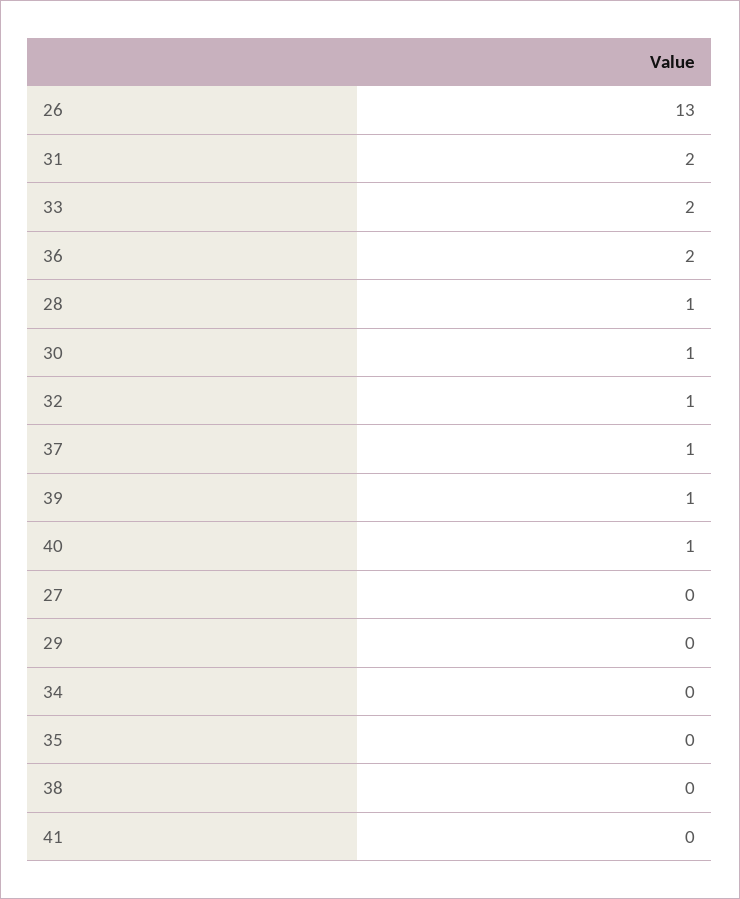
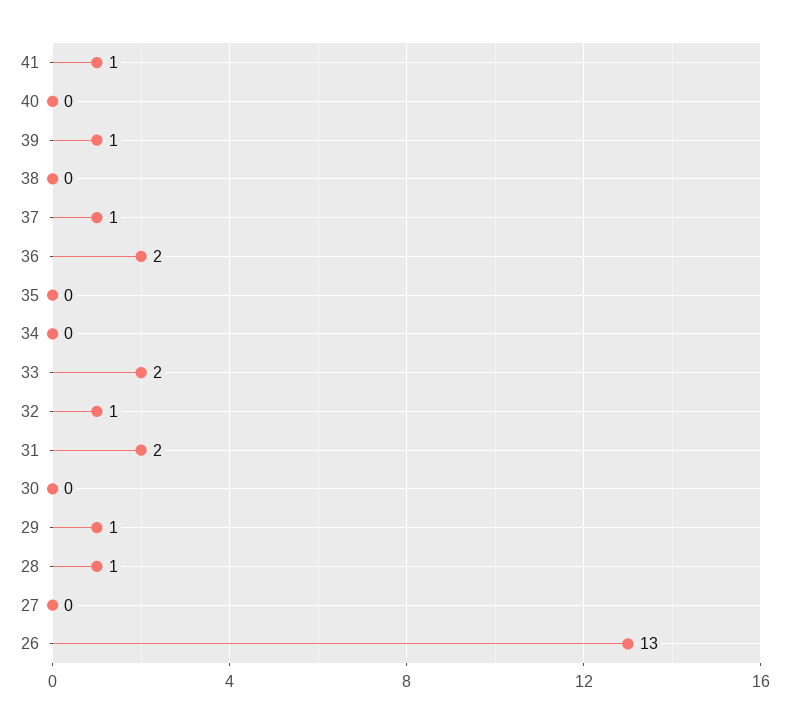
  {
    "26": 13,
    "31": 2,
    "33": 2,
    "36": 2,
    "28": 1,
-   "30": 1,
+   "30": 0,
    "32": 1,
    "37": 1,
    "39": 1,
-   "40": 1,
+   "40": 0,
    "27": 0,
-   "29": 0,
+   "29": 1,
    "34": 0,
    "35": 0,
    "38": 0,
-   "41": 0
+   "41": 1
  }

